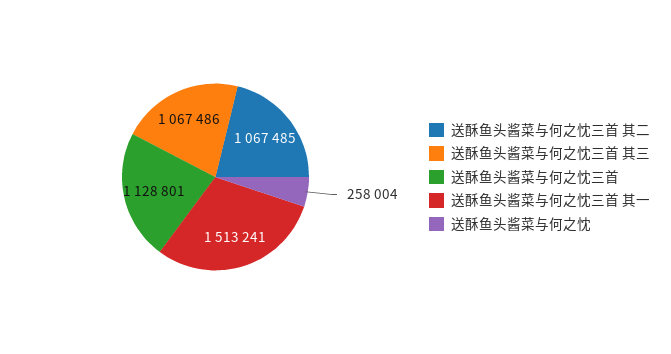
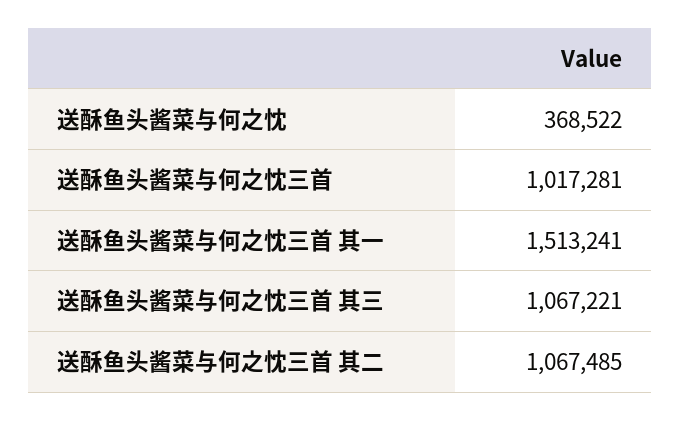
  {
    "送酥鱼头酱菜与何之忱三首 其二": 1067485,
-   "送酥鱼头酱菜与何之忱三首 其三": 1067486,
+   "送酥鱼头酱菜与何之忱三首 其三": 1067221,
-   "送酥鱼头酱菜与何之忱三首": 1128801,
+   "送酥鱼头酱菜与何之忱三首": 1017281,
    "送酥鱼头酱菜与何之忱三首 其一": 1513241,
-   "送酥鱼头酱菜与何之忱": 258004
+   "送酥鱼头酱菜与何之忱": 368522
  }

